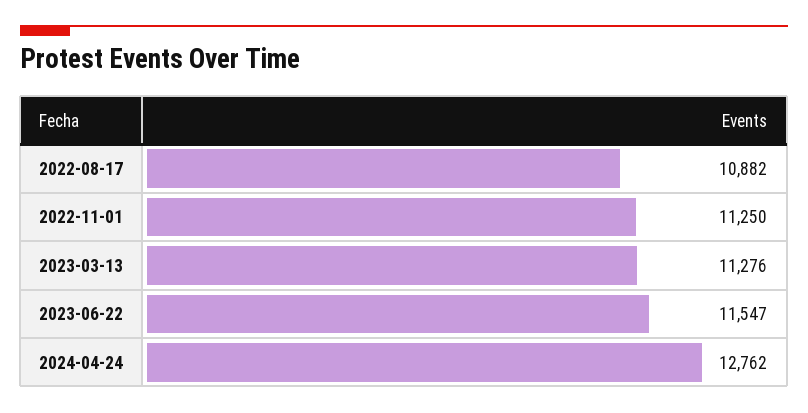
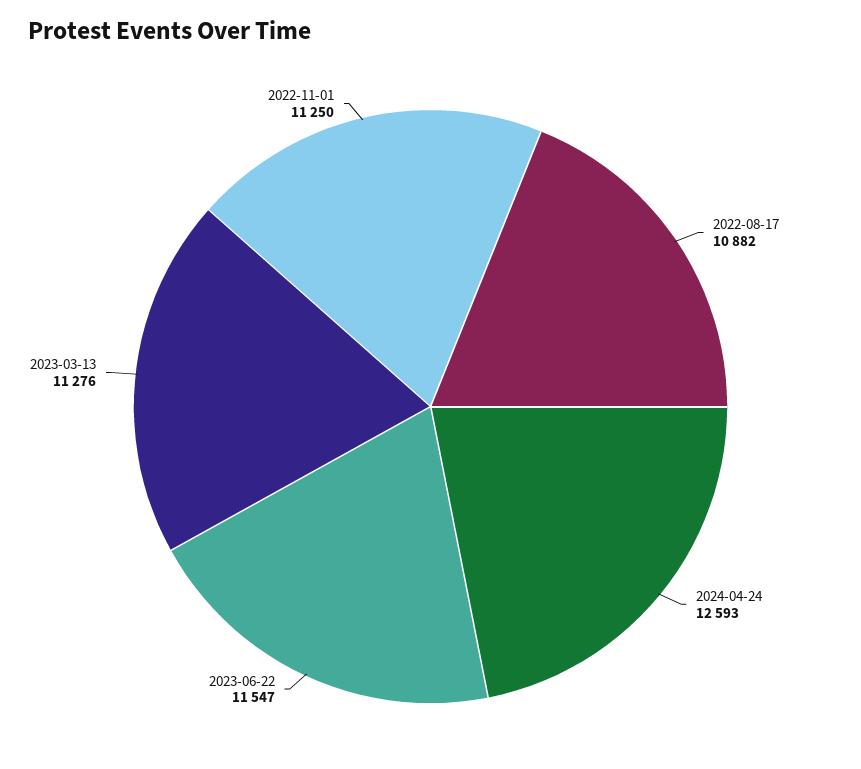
  {
    "2022-08-17": 10882,
    "2022-11-01": 11250,
    "2023-03-13": 11276,
    "2023-06-22": 11547,
-   "2024-04-24": 12762
+   "2024-04-24": 12593
  }

